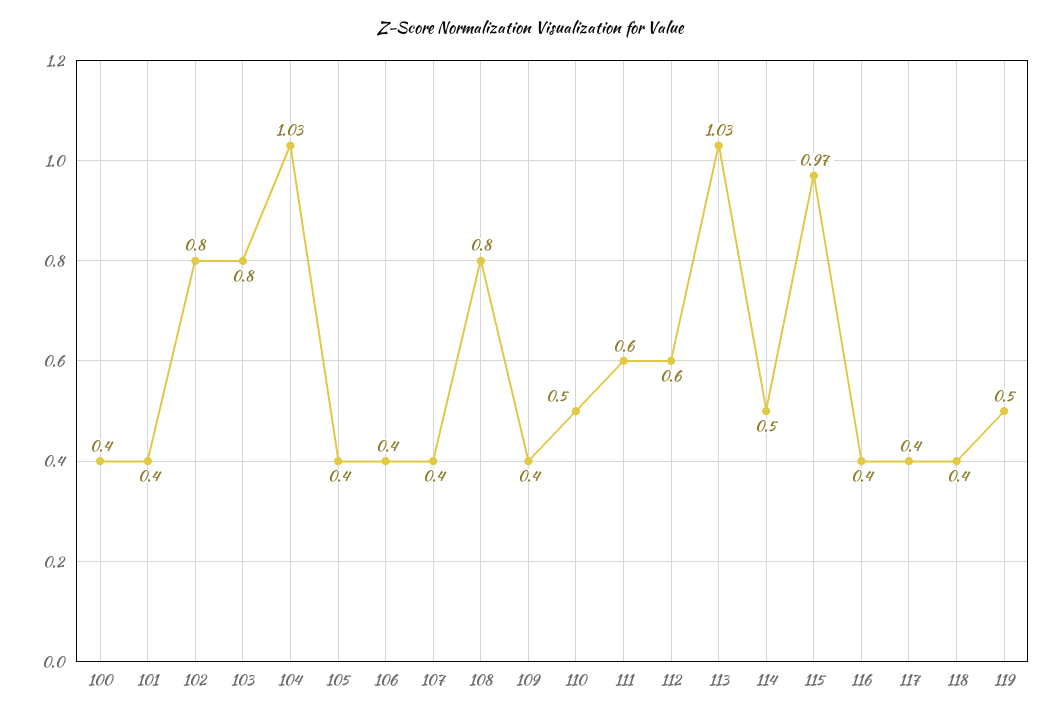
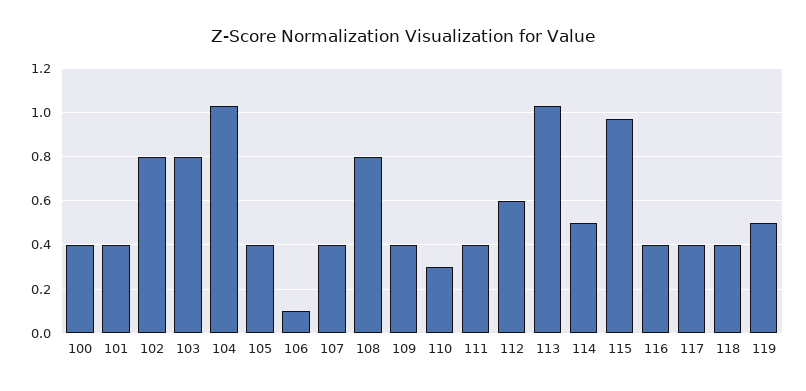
  {
    "100": 0.4,
    "101": 0.4,
    "102": 0.8,
    "103": 0.8,
    "104": 1.03,
    "105": 0.4,
-   "106": 0.4,
+   "106": 0.1,
    "107": 0.4,
    "108": 0.8,
    "109": 0.4,
-   "110": 0.5,
+   "110": 0.3,
-   "111": 0.6,
+   "111": 0.4,
    "112": 0.6,
    "113": 1.03,
    "114": 0.5,
    "115": 0.97,
    "116": 0.4,
    "117": 0.4,
    "118": 0.4,
    "119": 0.5
  }

